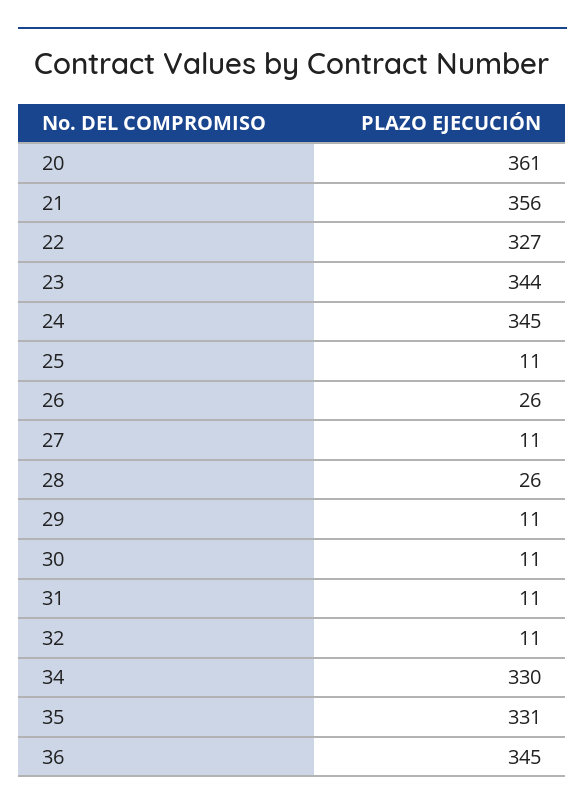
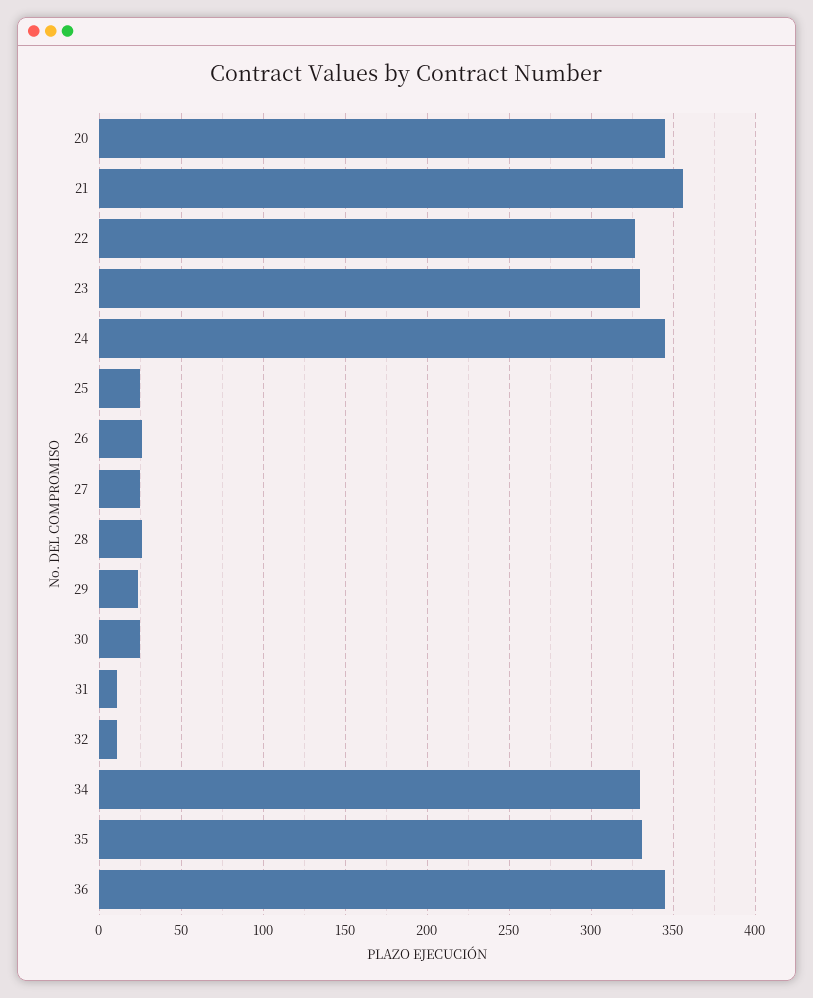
  {
-   "20": 361,
+   "20": 345,
    "21": 356,
    "22": 327,
-   "23": 344,
+   "23": 330,
    "24": 345,
-   "25": 11,
+   "25": 25,
    "26": 26,
-   "27": 11,
+   "27": 25,
    "28": 26,
-   "29": 11,
+   "29": 25,
-   "30": 11,
+   "30": 25,
    "31": 11,
    "32": 11,
    "34": 330,
    "35": 331,
    "36": 345
  }

